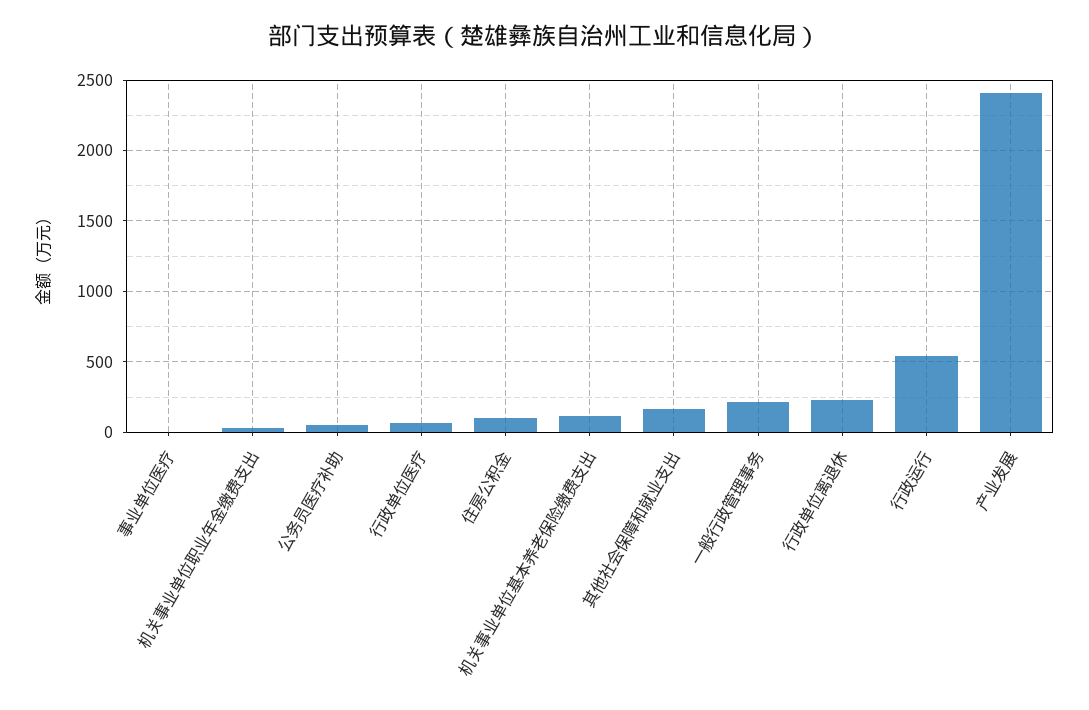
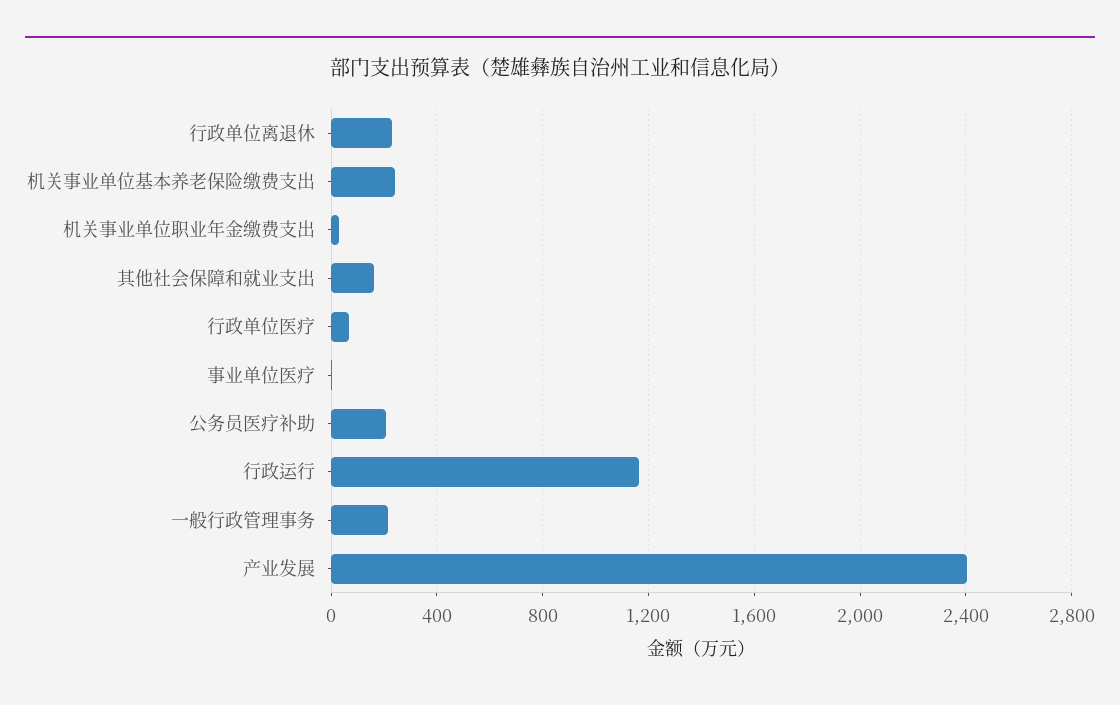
  {
    "事业单位医疗": 0,
    "机关事业单位职业年金缴费支出": 50,
-   "公务员医疗补助": 50,
+   "公务员医疗补助": 200,
    "行政单位医疗": 50,
-   "住房公积金": 100,
-   "机关事业单位基本养老保险缴费支出": 100,
+   "机关事业单位基本养老保险缴费支出": 250,
    "其他社会保障和就业支出": 150,
    "一般行政管理事务": 200,
    "行政单位离退休": 250,
-   "行政运行": 550,
+   "行政运行": 1150,
    "产业发展": 2400
  }

